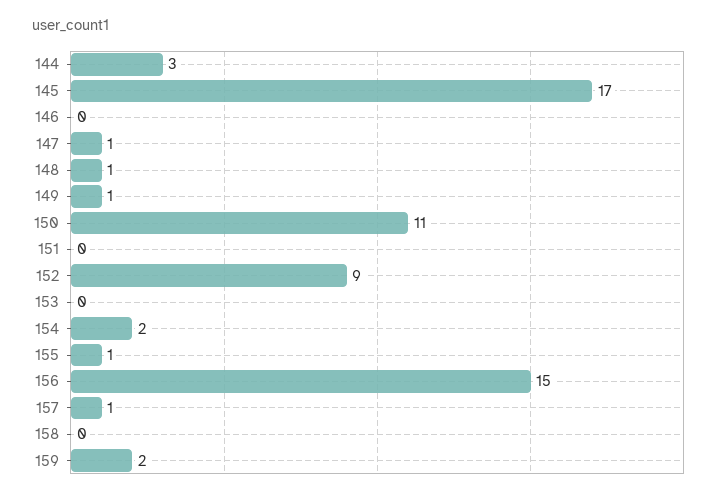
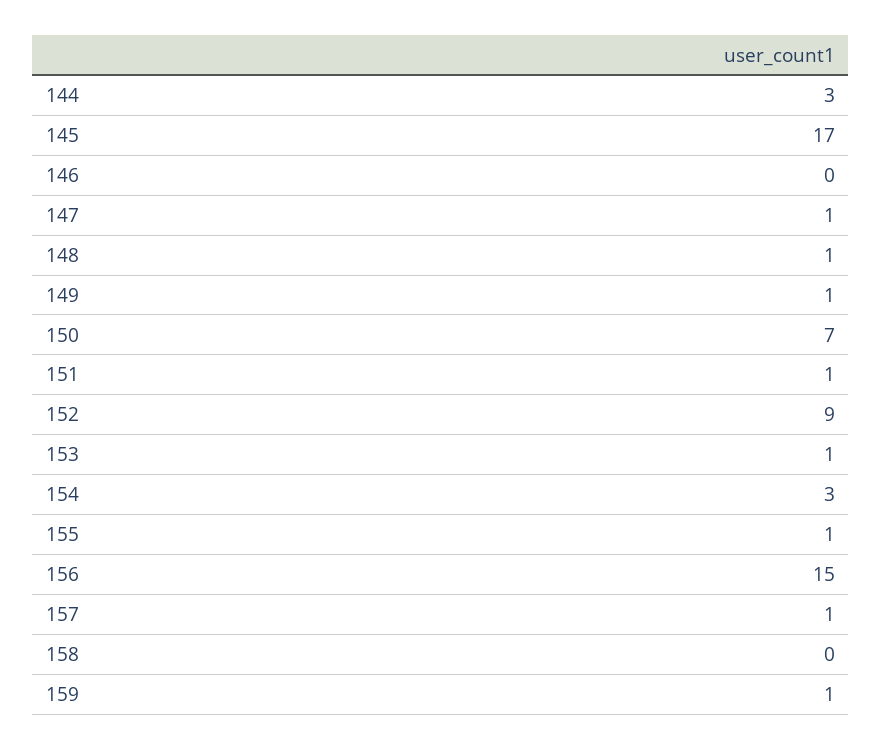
  {
    "144": 3,
    "145": 17,
    "146": 0,
    "147": 1,
    "148": 1,
    "149": 1,
-   "150": 11,
+   "150": 7,
-   "151": 0,
+   "151": 1,
    "152": 9,
-   "153": 0,
+   "153": 1,
-   "154": 2,
+   "154": 3,
    "155": 1,
    "156": 15,
    "157": 1,
    "158": 0,
-   "159": 2
+   "159": 1
  }

